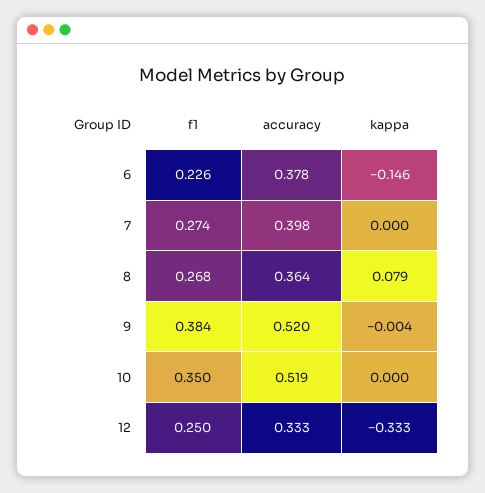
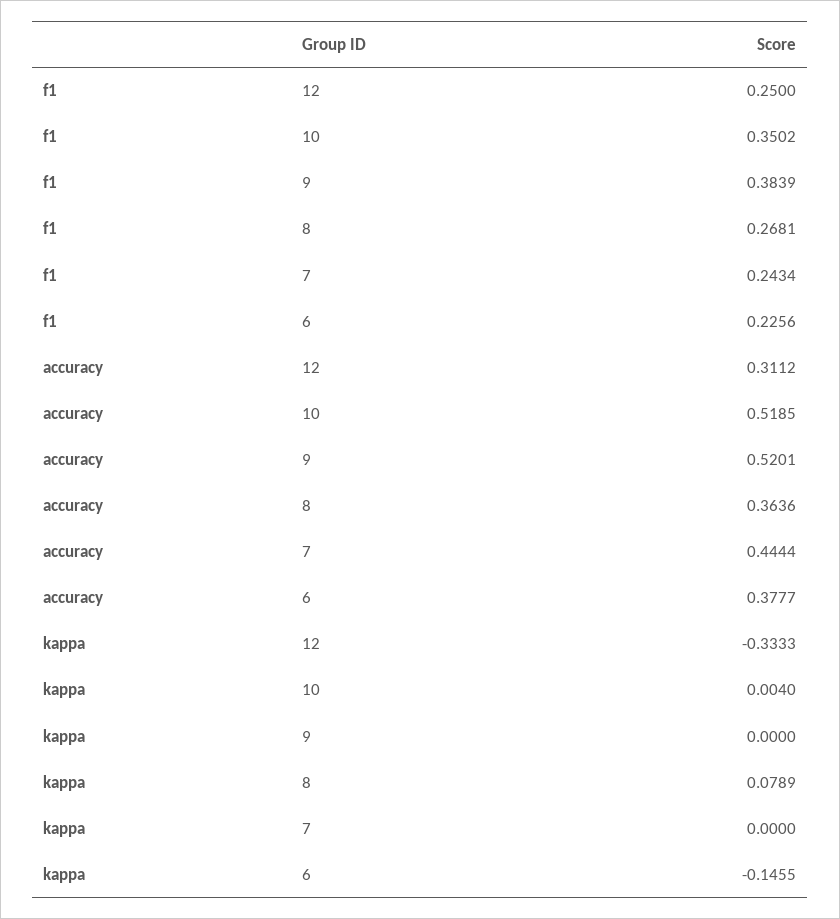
  {
    "f1": {
      "6": 0.2256,
-     "7": 0.274,
+     "7": 0.2434,
      "8": 0.2681,
      "9": 0.3839,
      "10": 0.3502,
      "12": 0.25
    },
    "accuracy": {
      "6": 0.3777,
-     "7": 0.398,
+     "7": 0.4444,
      "8": 0.3636,
      "9": 0.5201,
      "10": 0.5185,
-     "12": 0.333
+     "12": 0.3112
    },
    "kappa": {
      "6": -0.1455,
      "7": 0,
      "8": 0.0789,
-     "9": -0.004,
+     "9": 0,
-     "10": 0,
+     "10": 0.004,
      "12": -0.3333
    }
  }

